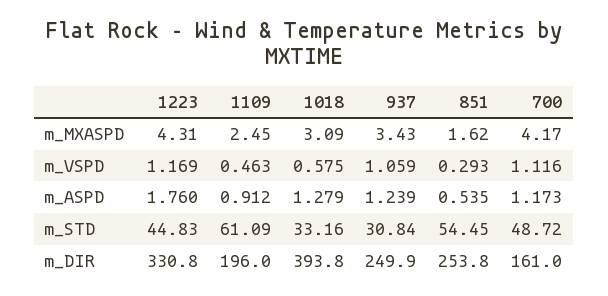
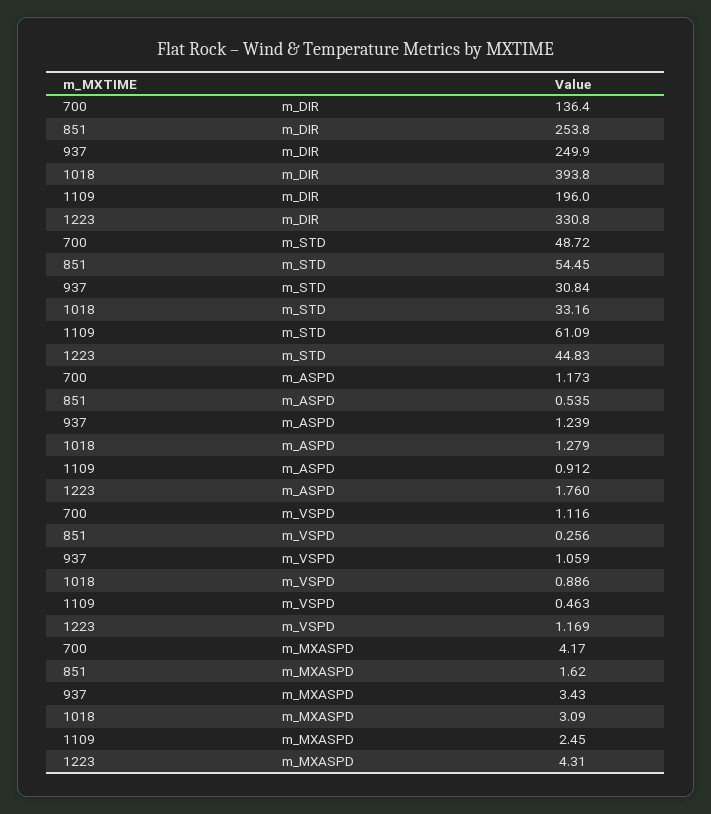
  {
    "1223": {
      "m_MXASPD": 4.31,
      "m_VSPD": 1.169,
      "m_ASPD": 1.76,
      "m_STD": 44.83,
      "m_DIR": 330.8
    },
    "1109": {
      "m_MXASPD": 2.45,
      "m_VSPD": 0.463,
      "m_ASPD": 0.912,
      "m_STD": 61.09,
      "m_DIR": 196
    },
    "1018": {
      "m_MXASPD": 3.09,
-     "m_VSPD": 0.575,
+     "m_VSPD": 0.886,
      "m_ASPD": 1.279,
      "m_STD": 33.16,
      "m_DIR": 393.8
    },
    "937": {
      "m_MXASPD": 3.43,
      "m_VSPD": 1.059,
      "m_ASPD": 1.239,
      "m_STD": 30.84,
      "m_DIR": 249.9
    },
    "851": {
      "m_MXASPD": 1.62,
-     "m_VSPD": 0.293,
+     "m_VSPD": 0.256,
      "m_ASPD": 0.535,
      "m_STD": 54.45,
      "m_DIR": 253.8
    },
    "700": {
      "m_MXASPD": 4.17,
      "m_VSPD": 1.116,
      "m_ASPD": 1.173,
      "m_STD": 48.72,
-     "m_DIR": 161
+     "m_DIR": 136.4
    }
  }

